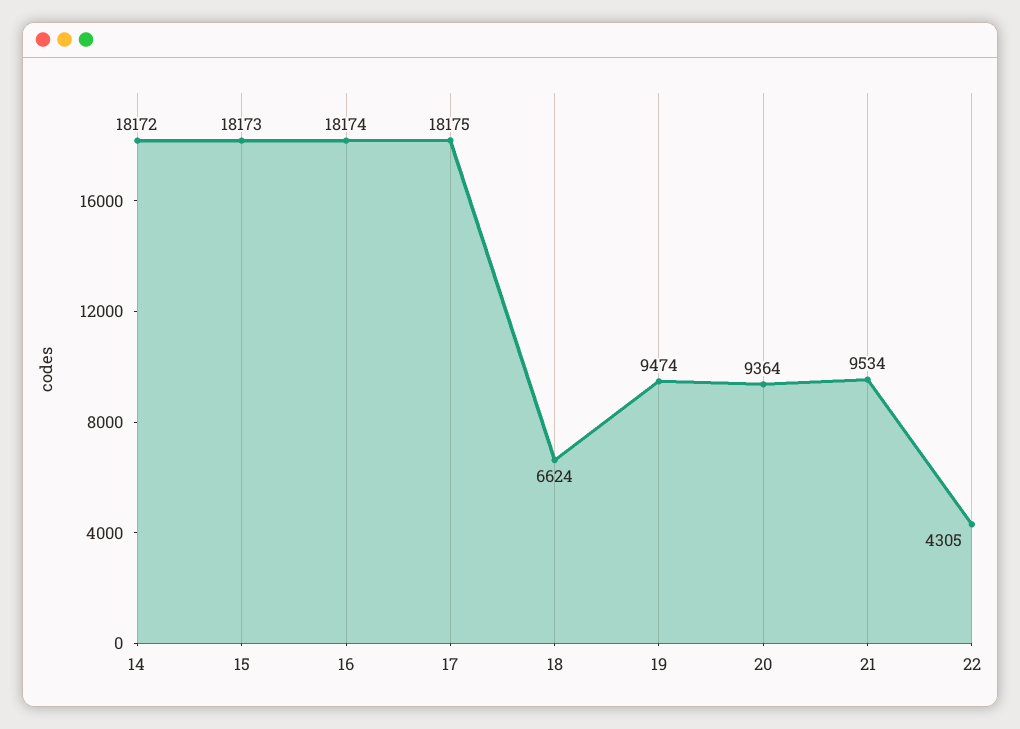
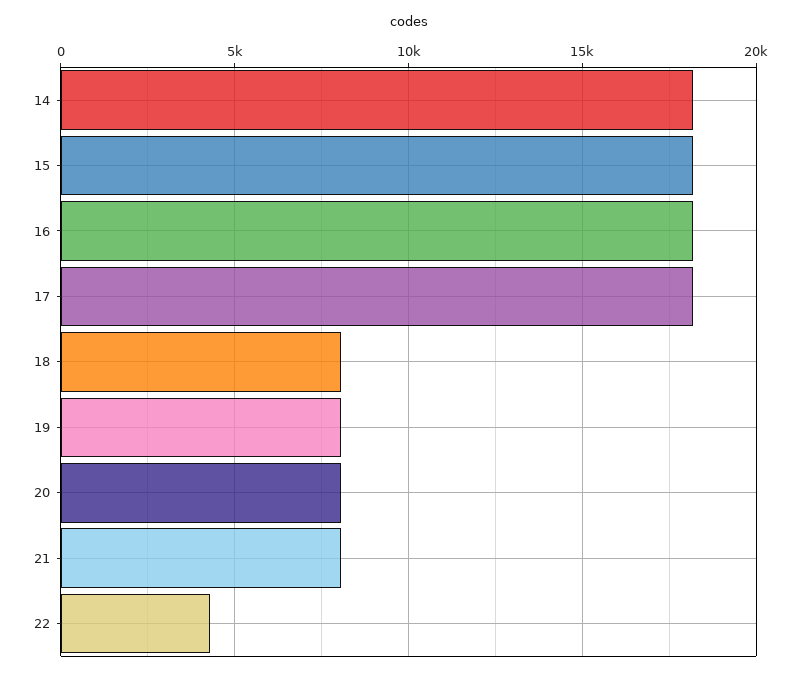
  {
    "14": 18172,
    "15": 18173,
    "16": 18174,
    "17": 18175,
-   "18": 6624,
+   "18": 8000,
-   "19": 9474,
+   "19": 8000,
-   "20": 9364,
+   "20": 8000,
-   "21": 9534,
+   "21": 8000,
    "22": 4305
  }

